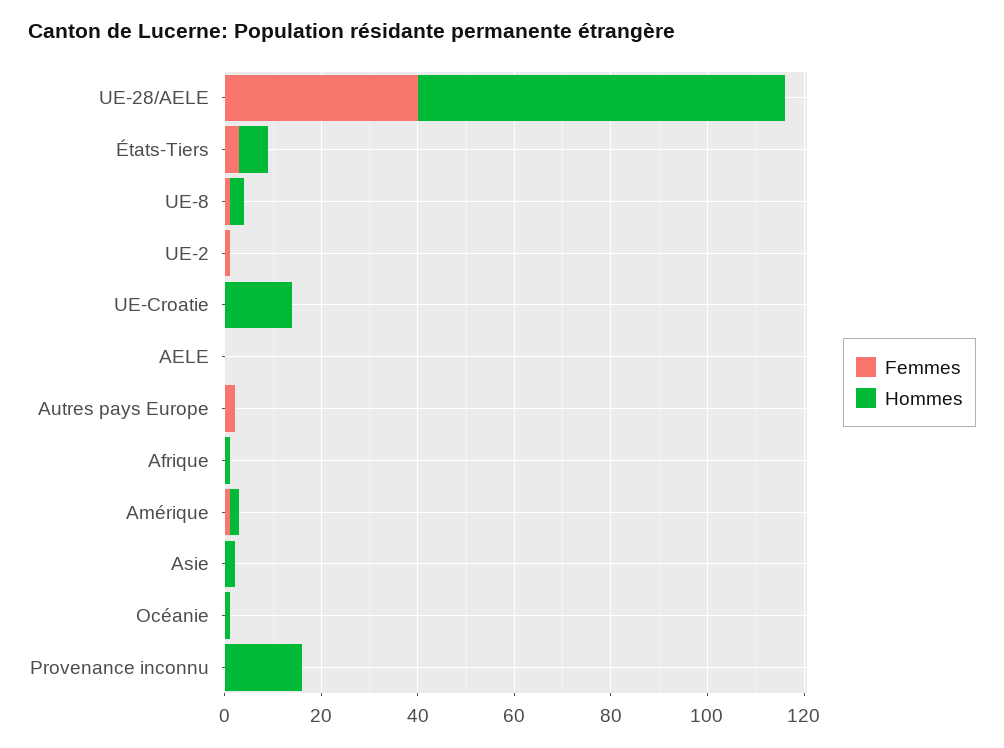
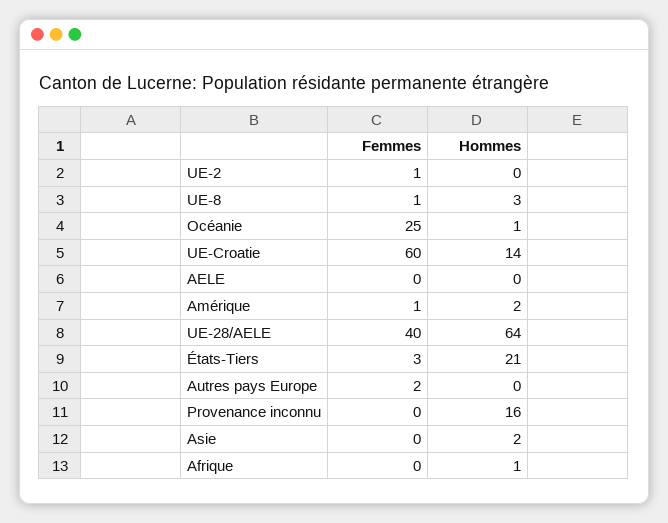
  {
    "Femmes": {
      "UE-28/AELE": 40,
      "États-Tiers": 3,
      "UE-8": 1,
      "UE-2": 1,
-     "UE-Croatie": 0,
+     "UE-Croatie": 60,
      "AELE": 0,
      "Autres pays Europe": 2,
      "Afrique": 0,
      "Amérique": 1,
      "Asie": 0,
-     "Océanie": 0,
+     "Océanie": 25,
      "Provenance inconnu": 0
    },
    "Hommes": {
-     "UE-28/AELE": 75,
+     "UE-28/AELE": 64,
-     "États-Tiers": 5,
+     "États-Tiers": 21,
      "UE-8": 3,
      "UE-2": 0,
      "UE-Croatie": 14,
      "AELE": 0,
      "Autres pays Europe": 0,
      "Afrique": 1,
      "Amérique": 2,
      "Asie": 2,
      "Océanie": 1,
      "Provenance inconnu": 16
    }
  }

